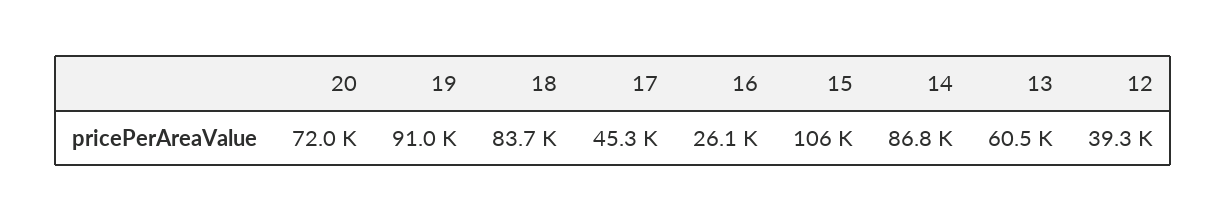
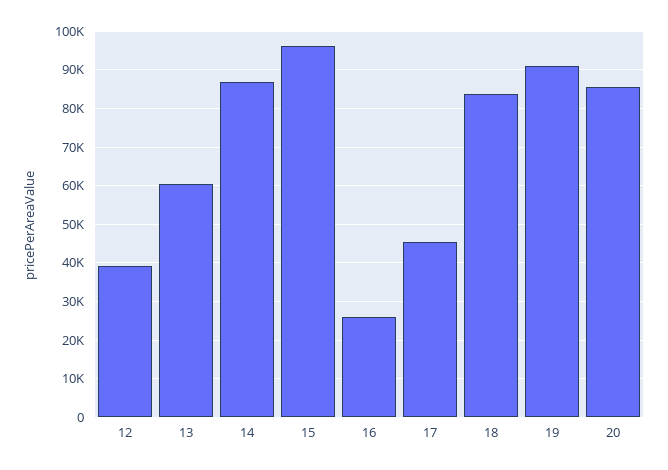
  {
-   "20": 72000,
+   "20": 86000,
    "19": 91000,
    "18": 83700,
    "17": 45300,
    "16": 26100,
-   "15": 106000,
+   "15": 96000,
    "14": 86800,
    "13": 60500,
    "12": 39300
  }

